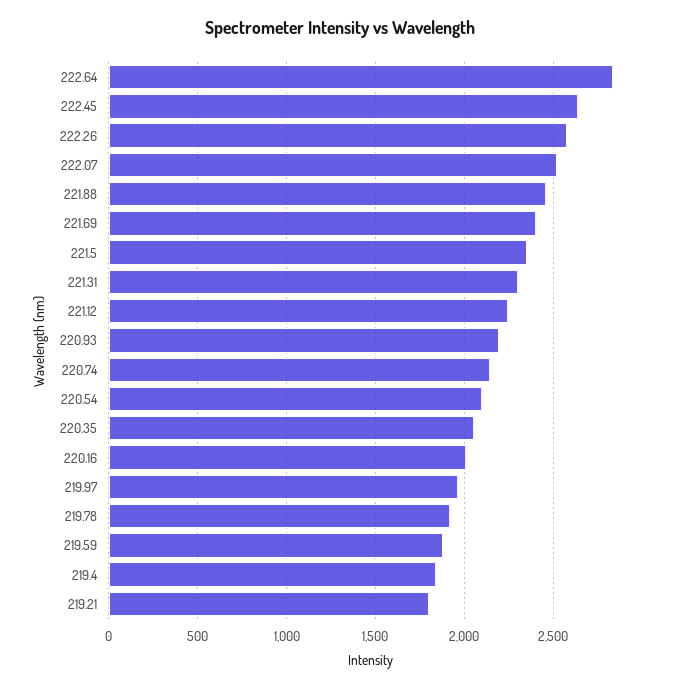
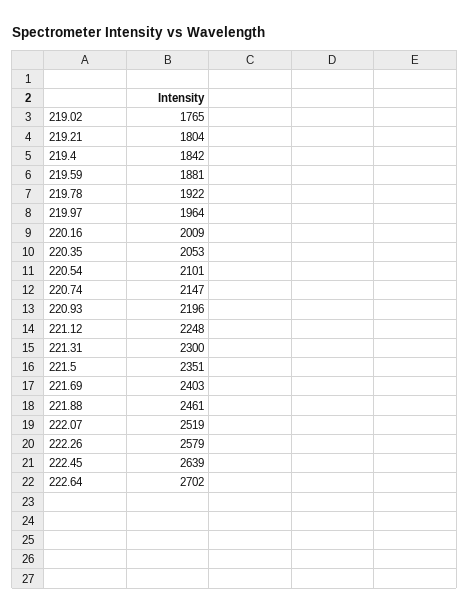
  {
-   "222.64": 2850,
+   "222.64": 2702,
    "222.45": 2639,
    "222.26": 2579,
    "222.07": 2519,
    "221.88": 2461,
    "221.69": 2403,
    "221.5": 2351,
    "221.31": 2300,
    "221.12": 2248,
    "220.93": 2196,
    "220.74": 2147,
    "220.54": 2101,
    "220.35": 2053,
    "220.16": 2009,
    "219.97": 1964,
    "219.78": 1922,
    "219.59": 1881,
    "219.4": 1842,
-   "219.21": 1804
+   "219.21": 1804,
+   "219.02": 1765
  }

